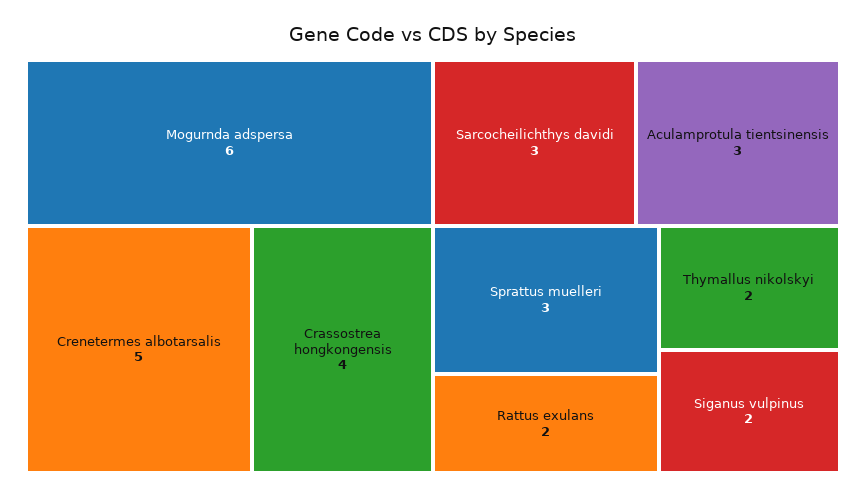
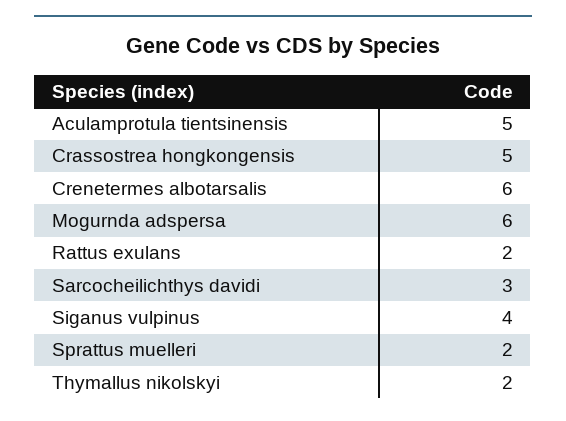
  {
    "Mogurnda adspersa": 6,
-   "Crenetermes albotarsalis": 5,
+   "Crenetermes albotarsalis": 6,
-   "Crassostrea hongkongensis": 4,
+   "Crassostrea hongkongensis": 5,
    "Sarcocheilichthys davidi": 3,
-   "Aculamprotula tientsinensis": 3,
+   "Aculamprotula tientsinensis": 5,
-   "Sprattus muelleri": 3,
+   "Sprattus muelleri": 2,
    "Rattus exulans": 2,
    "Thymallus nikolskyi": 2,
-   "Siganus vulpinus": 2
+   "Siganus vulpinus": 4
  }

